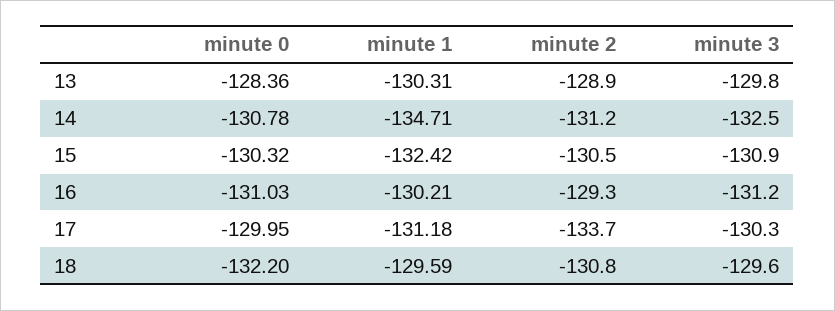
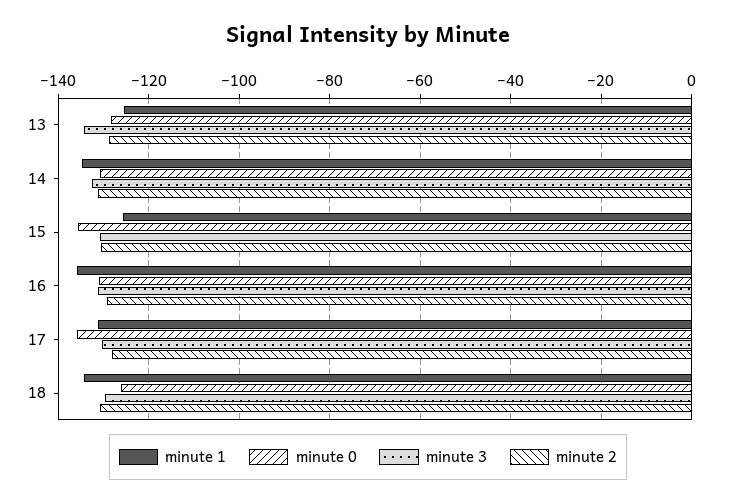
  {
    "minute 0": {
      "13": -128.36,
      "14": -130.78,
-     "15": -130.32,
+     "15": -136,
      "16": -131.03,
-     "17": -129.95,
+     "17": -136,
-     "18": -132.2
+     "18": -126
    },
    "minute 1": {
-     "13": -130.31,
+     "13": -126,
      "14": -134.71,
-     "15": -132.42,
+     "15": -126,
-     "16": -130.21,
+     "16": -136,
      "17": -131.18,
-     "18": -129.59
+     "18": -134
    },
    "minute 2": {
      "13": -128.9,
      "14": -131.2,
      "15": -130.5,
      "16": -129.3,
-     "17": -133.7,
+     "17": -128,
      "18": -130.8
    },
    "minute 3": {
-     "13": -129.8,
+     "13": -134,
      "14": -132.5,
      "15": -130.9,
      "16": -131.2,
      "17": -130.3,
      "18": -129.6
    }
  }

